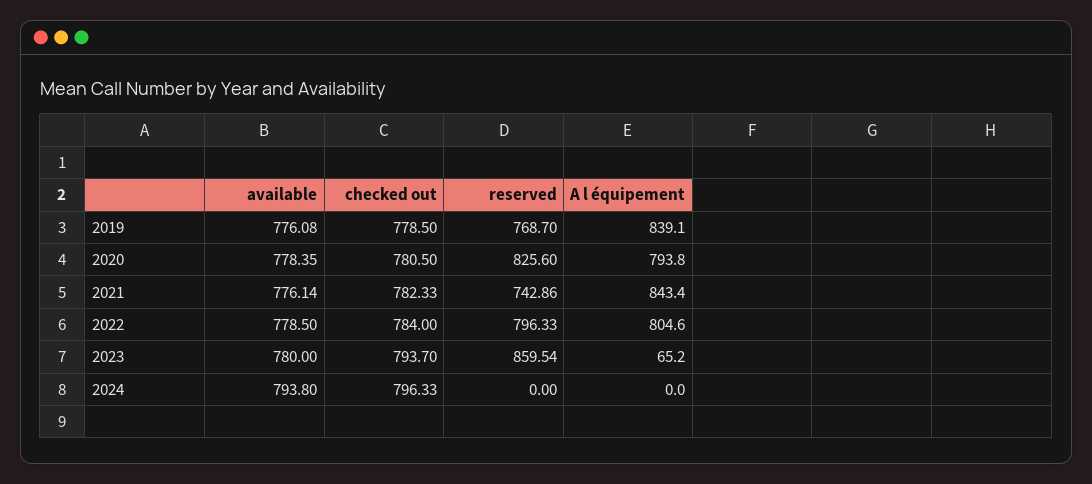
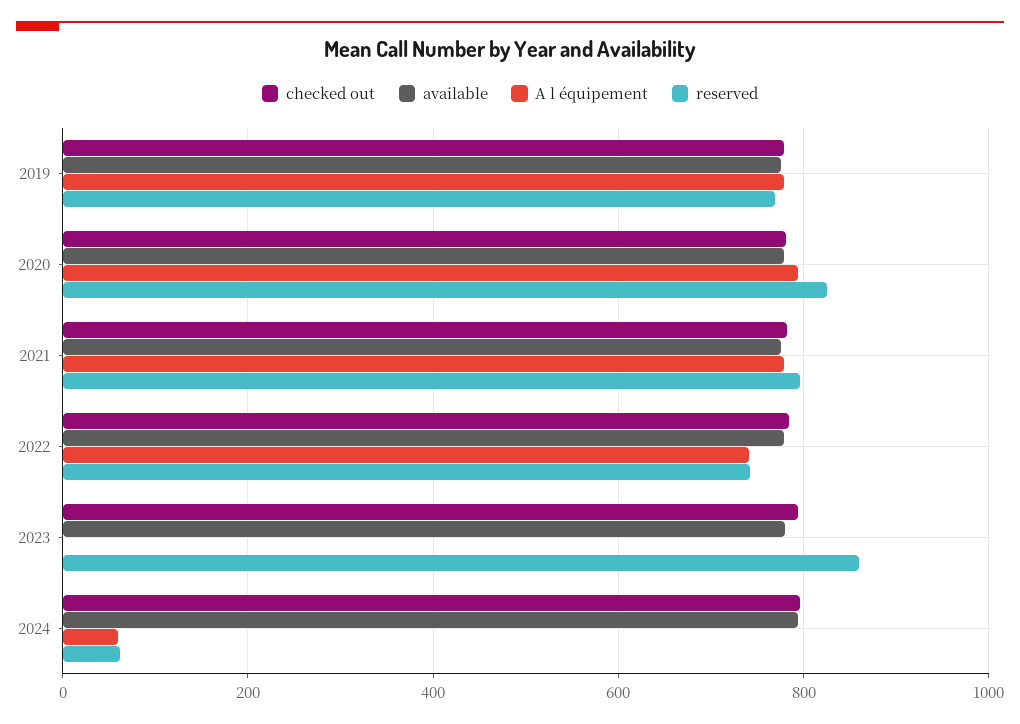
  {
    "available": {
      "2019": 776.08,
      "2020": 778.35,
      "2021": 776.14,
      "2022": 778.5,
      "2023": 780,
      "2024": 793.8
    },
    "checked out": {
      "2019": 778.5,
      "2020": 780.5,
      "2021": 782.33,
      "2022": 784,
      "2023": 793.7,
      "2024": 796.33
    },
    "reserved": {
      "2019": 768.7,
      "2020": 825.6,
-     "2021": 742.86,
+     "2021": 800,
-     "2022": 796.33,
+     "2022": 740,
      "2023": 859.54,
-     "2024": 0
+     "2024": 60
    },
    "A l équipement": {
-     "2019": 839.1,
+     "2019": 780,
      "2020": 793.8,
-     "2021": 843.4,
+     "2021": 780,
-     "2022": 804.6,
+     "2022": 740,
-     "2023": 65.2,
+     "2023": 0,
-     "2024": 0
+     "2024": 60
    }
  }

